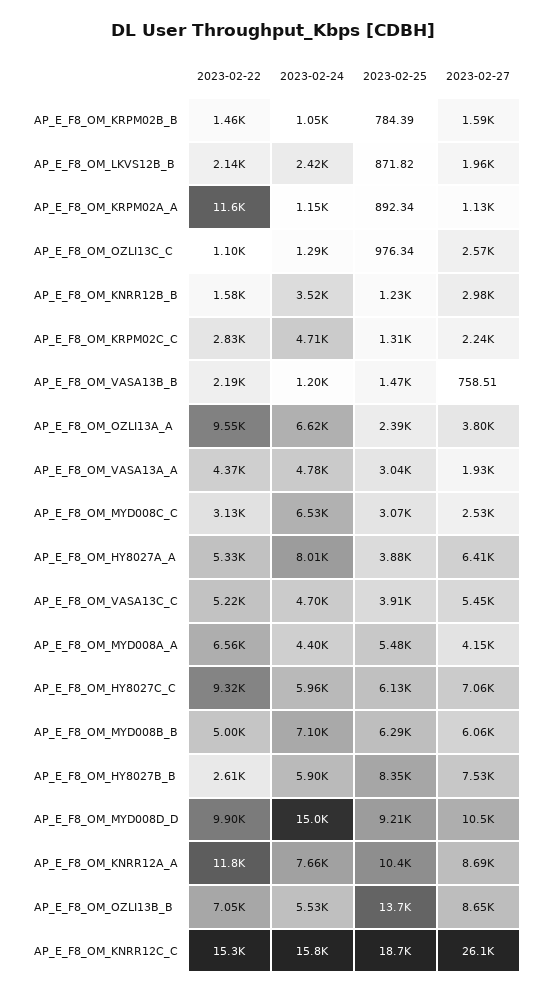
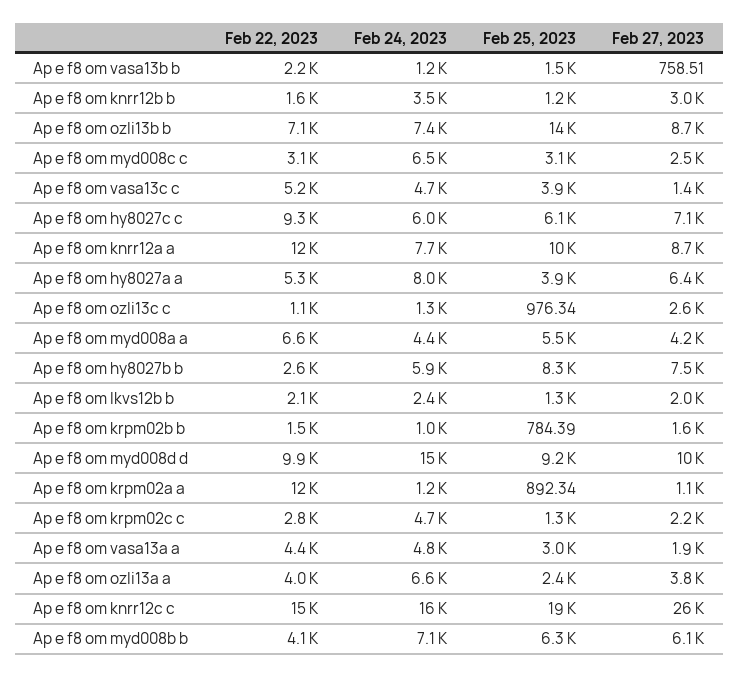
  {
    "2023-02-22": {
      "AP_E_F8_OM_KRPM02B_B": 1460,
      "AP_E_F8_OM_LKVS12B_B": 2140,
      "AP_E_F8_OM_KRPM02A_A": 11600,
      "AP_E_F8_OM_OZLI13C_C": 1100,
      "AP_E_F8_OM_KNRR12B_B": 1580,
      "AP_E_F8_OM_KRPM02C_C": 2830,
      "AP_E_F8_OM_VASA13B_B": 2190,
-     "AP_E_F8_OM_OZLI13A_A": 9550,
+     "AP_E_F8_OM_OZLI13A_A": 4000,
      "AP_E_F8_OM_VASA13A_A": 4370,
      "AP_E_F8_OM_MYD008C_C": 3130,
      "AP_E_F8_OM_HY8027A_A": 5330,
      "AP_E_F8_OM_VASA13C_C": 5220,
      "AP_E_F8_OM_MYD008A_A": 6560,
      "AP_E_F8_OM_HY8027C_C": 9320,
-     "AP_E_F8_OM_MYD008B_B": 5000,
+     "AP_E_F8_OM_MYD008B_B": 4100,
      "AP_E_F8_OM_HY8027B_B": 2610,
      "AP_E_F8_OM_MYD008D_D": 9900,
      "AP_E_F8_OM_KNRR12A_A": 11800,
      "AP_E_F8_OM_OZLI13B_B": 7050,
      "AP_E_F8_OM_KNRR12C_C": 15300
    },
    "2023-02-24": {
      "AP_E_F8_OM_KRPM02B_B": 1050,
      "AP_E_F8_OM_LKVS12B_B": 2420,
      "AP_E_F8_OM_KRPM02A_A": 1150,
      "AP_E_F8_OM_OZLI13C_C": 1290,
      "AP_E_F8_OM_KNRR12B_B": 3520,
      "AP_E_F8_OM_KRPM02C_C": 4710,
      "AP_E_F8_OM_VASA13B_B": 1200,
      "AP_E_F8_OM_OZLI13A_A": 6620,
      "AP_E_F8_OM_VASA13A_A": 4780,
      "AP_E_F8_OM_MYD008C_C": 6530,
      "AP_E_F8_OM_HY8027A_A": 8010,
      "AP_E_F8_OM_VASA13C_C": 4700,
      "AP_E_F8_OM_MYD008A_A": 4400,
      "AP_E_F8_OM_HY8027C_C": 5960,
      "AP_E_F8_OM_MYD008B_B": 7100,
      "AP_E_F8_OM_HY8027B_B": 5900,
      "AP_E_F8_OM_MYD008D_D": 15000,
      "AP_E_F8_OM_KNRR12A_A": 7660,
-     "AP_E_F8_OM_OZLI13B_B": 5530,
+     "AP_E_F8_OM_OZLI13B_B": 7400,
      "AP_E_F8_OM_KNRR12C_C": 15800
    },
    "2023-02-25": {
      "AP_E_F8_OM_KRPM02B_B": 784.39,
-     "AP_E_F8_OM_LKVS12B_B": 871.82,
+     "AP_E_F8_OM_LKVS12B_B": 1300,
      "AP_E_F8_OM_KRPM02A_A": 892.34,
      "AP_E_F8_OM_OZLI13C_C": 976.34,
      "AP_E_F8_OM_KNRR12B_B": 1230,
      "AP_E_F8_OM_KRPM02C_C": 1310,
      "AP_E_F8_OM_VASA13B_B": 1470,
      "AP_E_F8_OM_OZLI13A_A": 2390,
      "AP_E_F8_OM_VASA13A_A": 3040,
      "AP_E_F8_OM_MYD008C_C": 3070,
      "AP_E_F8_OM_HY8027A_A": 3880,
      "AP_E_F8_OM_VASA13C_C": 3910,
      "AP_E_F8_OM_MYD008A_A": 5480,
      "AP_E_F8_OM_HY8027C_C": 6130,
      "AP_E_F8_OM_MYD008B_B": 6290,
      "AP_E_F8_OM_HY8027B_B": 8350,
      "AP_E_F8_OM_MYD008D_D": 9210,
      "AP_E_F8_OM_KNRR12A_A": 10400,
      "AP_E_F8_OM_OZLI13B_B": 13700,
      "AP_E_F8_OM_KNRR12C_C": 18700
    },
    "2023-02-27": {
      "AP_E_F8_OM_KRPM02B_B": 1590,
      "AP_E_F8_OM_LKVS12B_B": 1960,
      "AP_E_F8_OM_KRPM02A_A": 1130,
      "AP_E_F8_OM_OZLI13C_C": 2570,
      "AP_E_F8_OM_KNRR12B_B": 2980,
      "AP_E_F8_OM_KRPM02C_C": 2240,
      "AP_E_F8_OM_VASA13B_B": 758.51,
      "AP_E_F8_OM_OZLI13A_A": 3800,
      "AP_E_F8_OM_VASA13A_A": 1930,
      "AP_E_F8_OM_MYD008C_C": 2530,
      "AP_E_F8_OM_HY8027A_A": 6410,
-     "AP_E_F8_OM_VASA13C_C": 5450,
+     "AP_E_F8_OM_VASA13C_C": 1400,
      "AP_E_F8_OM_MYD008A_A": 4150,
      "AP_E_F8_OM_HY8027C_C": 7060,
      "AP_E_F8_OM_MYD008B_B": 6060,
      "AP_E_F8_OM_HY8027B_B": 7530,
      "AP_E_F8_OM_MYD008D_D": 10500,
      "AP_E_F8_OM_KNRR12A_A": 8690,
      "AP_E_F8_OM_OZLI13B_B": 8650,
      "AP_E_F8_OM_KNRR12C_C": 26100
    }
  }

